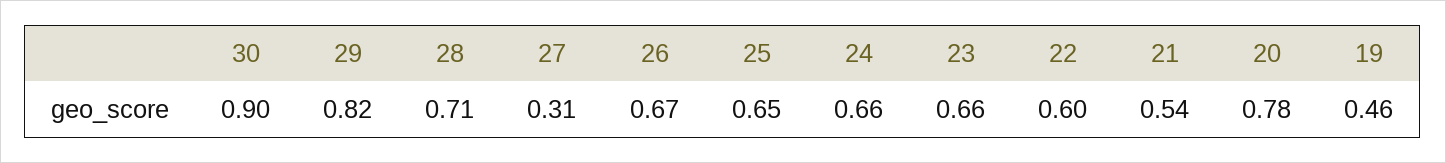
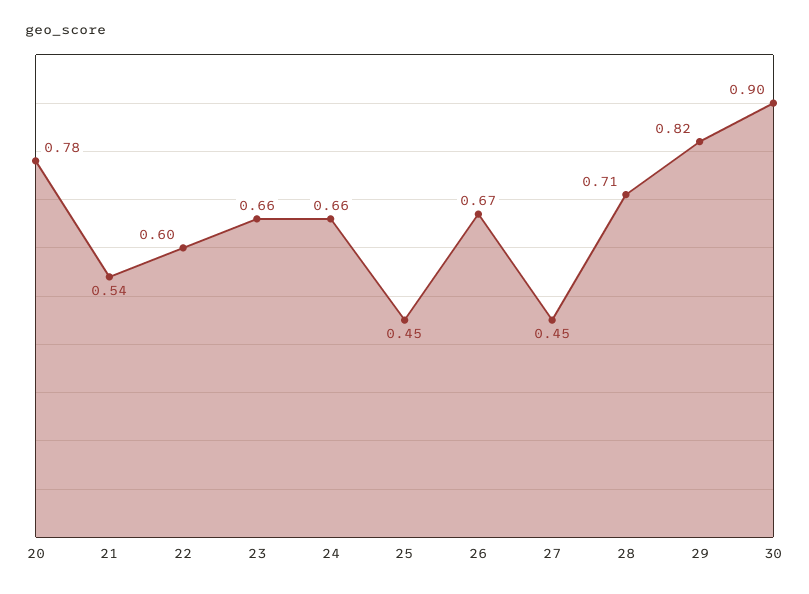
  {
    "30": 0.9,
    "29": 0.82,
    "28": 0.71,
-   "27": 0.31,
+   "27": 0.45,
    "26": 0.67,
-   "25": 0.65,
+   "25": 0.45,
    "24": 0.66,
    "23": 0.66,
    "22": 0.6,
    "21": 0.54,
-   "20": 0.78,
+   "20": 0.78
-   "19": 0.46
  }

